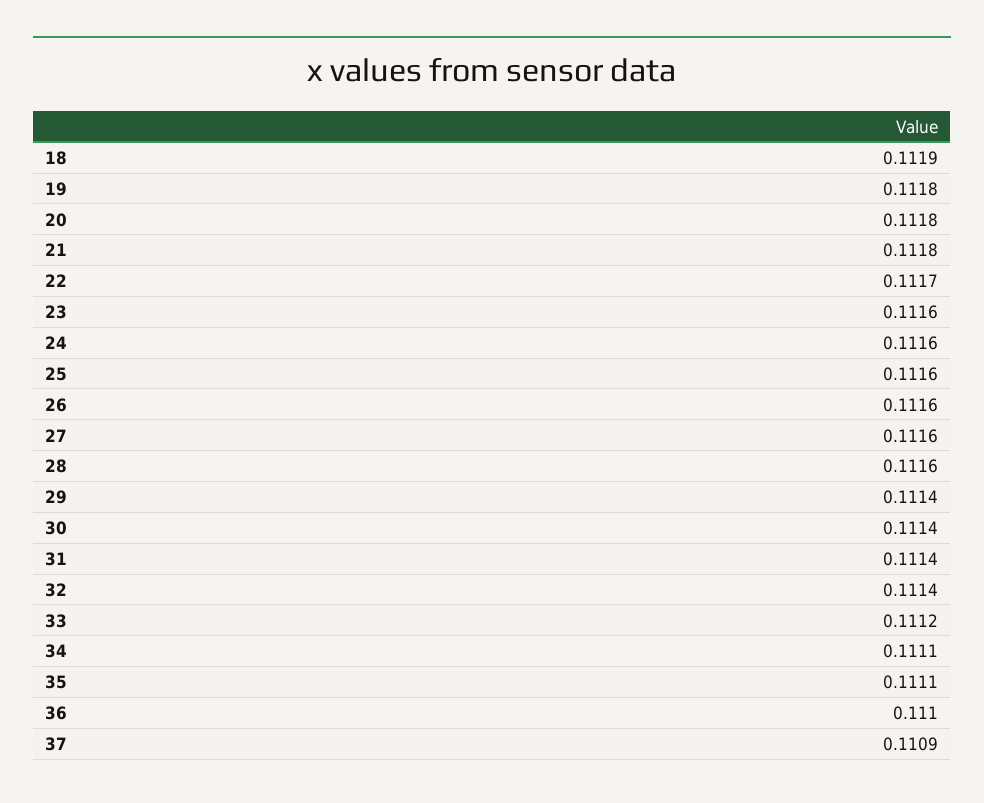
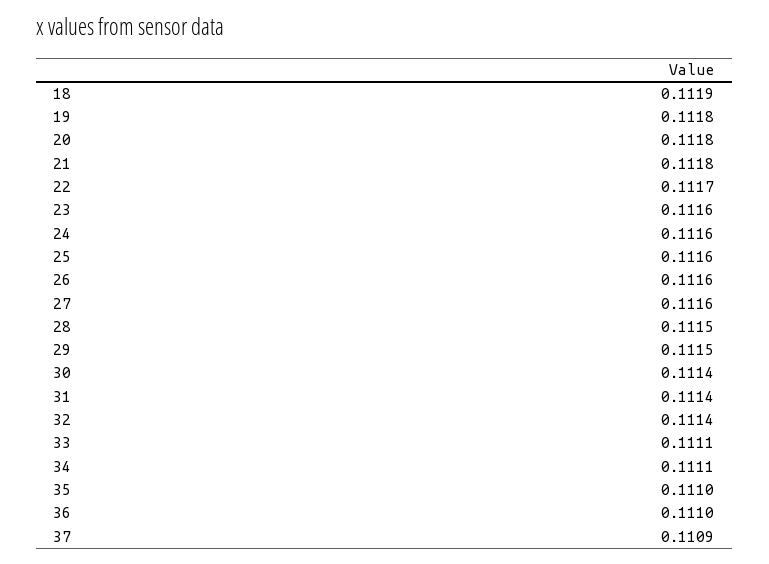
  {
    "18": 0.1119,
    "19": 0.1118,
    "20": 0.1118,
    "21": 0.1118,
    "22": 0.1117,
    "23": 0.1116,
    "24": 0.1116,
    "25": 0.1116,
    "26": 0.1116,
    "27": 0.1116,
-   "28": 0.1116,
+   "28": 0.1115,
-   "29": 0.1114,
+   "29": 0.1115,
    "30": 0.1114,
    "31": 0.1114,
    "32": 0.1114,
-   "33": 0.1112,
+   "33": 0.1111,
    "34": 0.1111,
-   "35": 0.1111,
+   "35": 0.111,
    "36": 0.111,
    "37": 0.1109
  }

